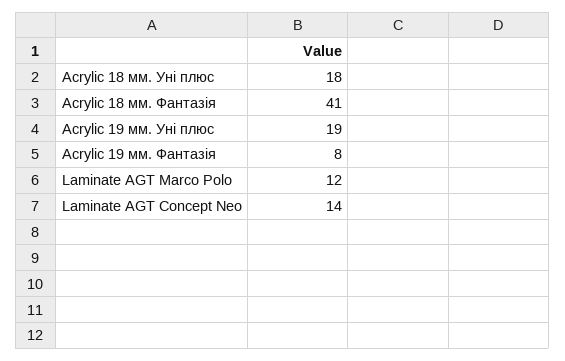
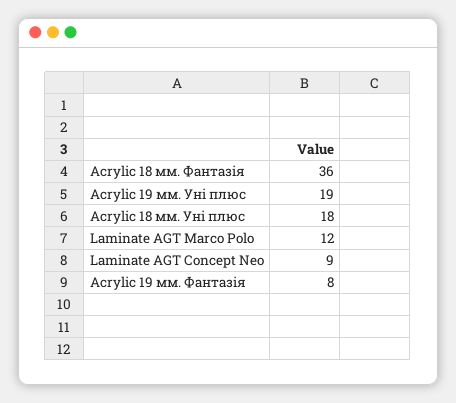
  {
    "Acrylic 18 мм. Уні плюс": 18,
-   "Acrylic 18 мм. Фантазія": 41,
+   "Acrylic 18 мм. Фантазія": 36,
    "Acrylic 19 мм. Уні плюс": 19,
    "Acrylic 19 мм. Фантазія": 8,
    "Laminate AGT Marco Polo": 12,
-   "Laminate AGT Concept Neo": 14
+   "Laminate AGT Concept Neo": 9
  }

